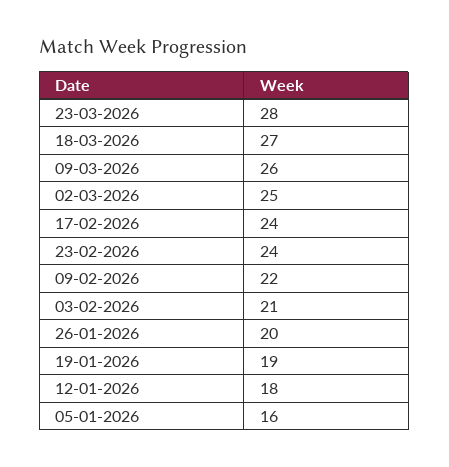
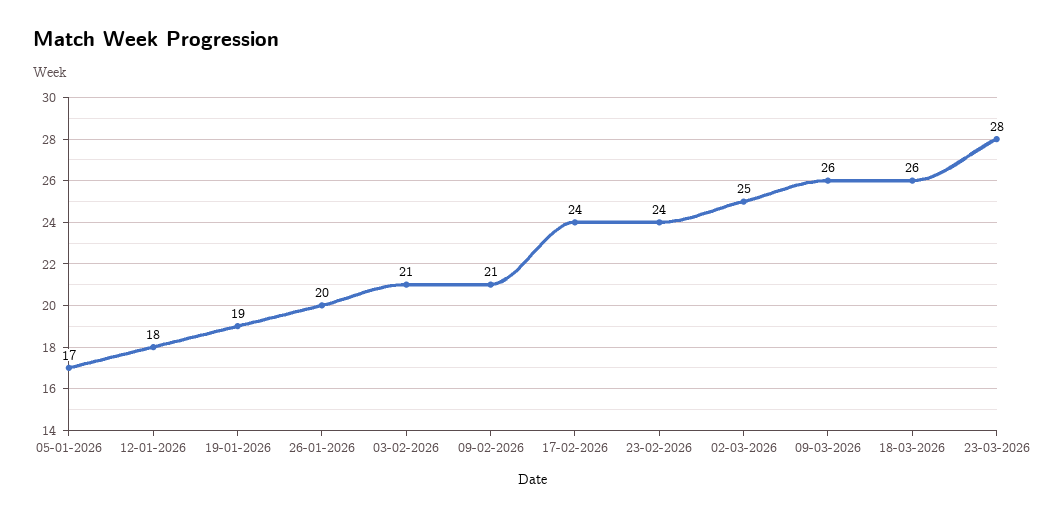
  {
    "23-03-2026": 28,
-   "18-03-2026": 27,
+   "18-03-2026": 26,
    "09-03-2026": 26,
    "02-03-2026": 25,
    "17-02-2026": 24,
    "23-02-2026": 24,
-   "09-02-2026": 22,
+   "09-02-2026": 21,
    "03-02-2026": 21,
    "26-01-2026": 20,
    "19-01-2026": 19,
    "12-01-2026": 18,
-   "05-01-2026": 16
+   "05-01-2026": 17
  }

